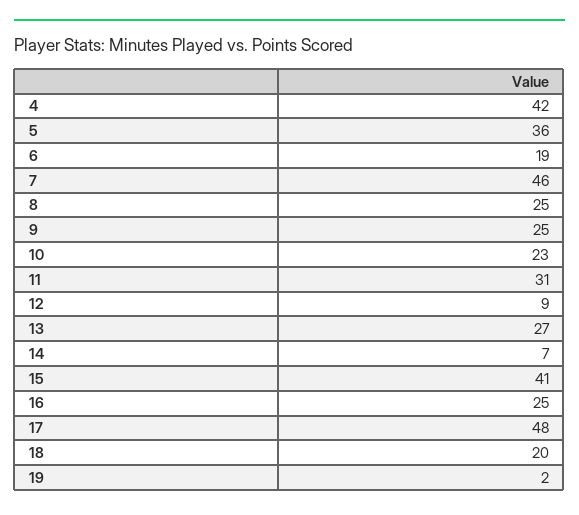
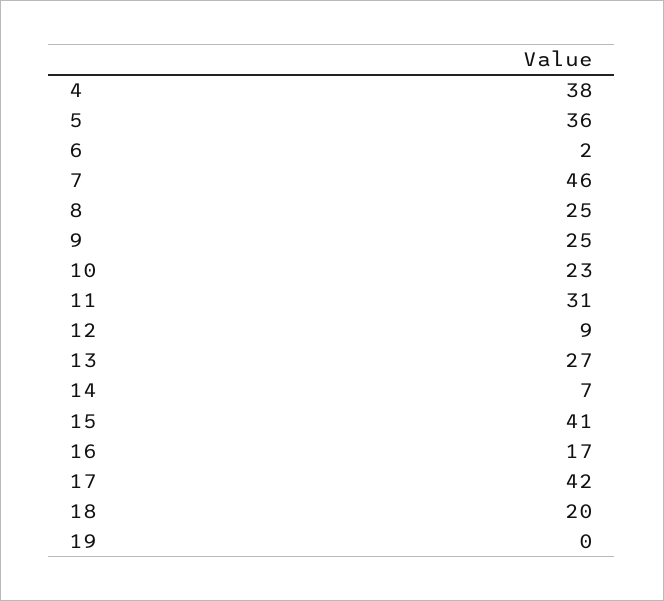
  {
-   "4": 42,
+   "4": 38,
    "5": 36,
-   "6": 19,
+   "6": 2,
    "7": 46,
    "8": 25,
    "9": 25,
    "10": 23,
    "11": 31,
    "12": 9,
    "13": 27,
    "14": 7,
    "15": 41,
-   "16": 25,
+   "16": 17,
-   "17": 48,
+   "17": 42,
    "18": 20,
-   "19": 2
+   "19": 0
  }

